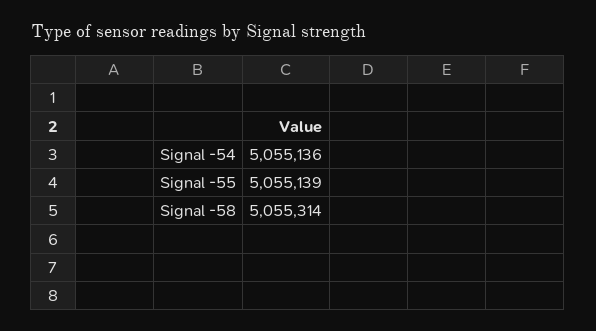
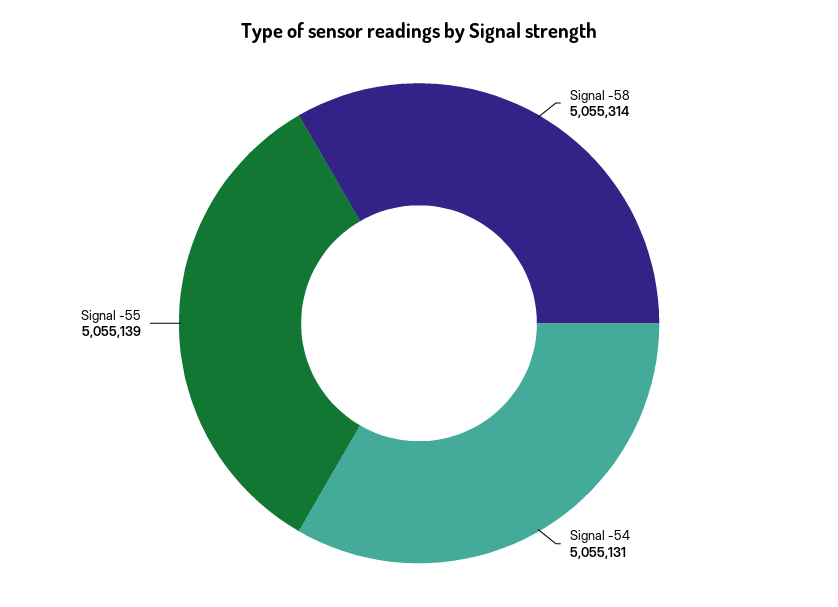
  {
-   "Signal -54": 5055136,
+   "Signal -54": 5055131,
    "Signal -55": 5055139,
    "Signal -58": 5055314
  }

